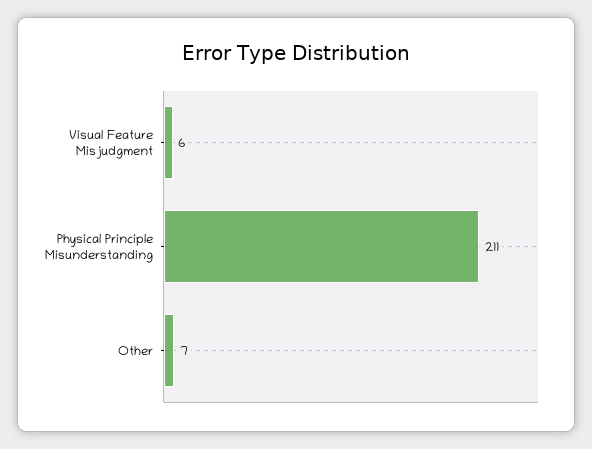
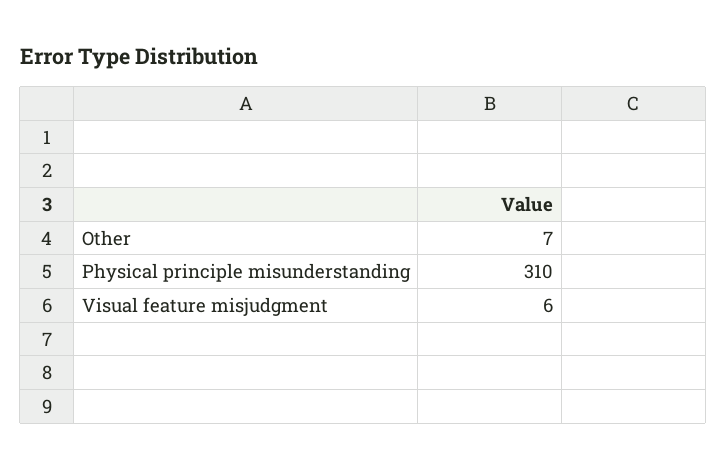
  {
    "Visual Feature Misjudgment": 6,
-   "Physical Principle Misunderstanding": 211,
+   "Physical Principle Misunderstanding": 310,
    "Other": 7
  }

